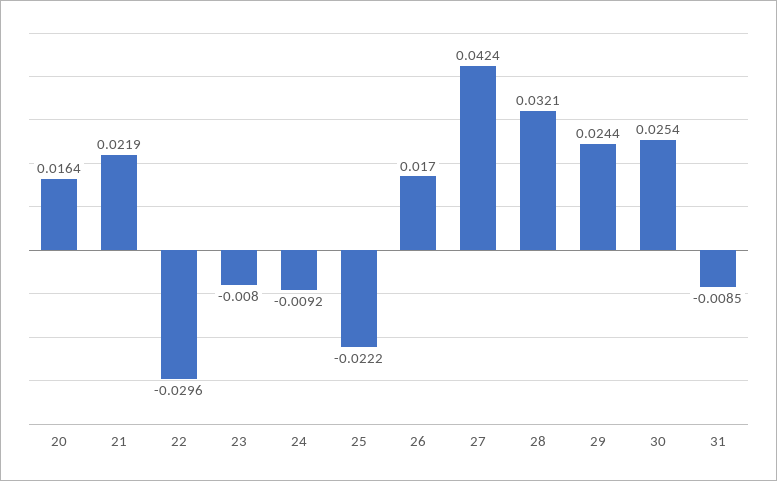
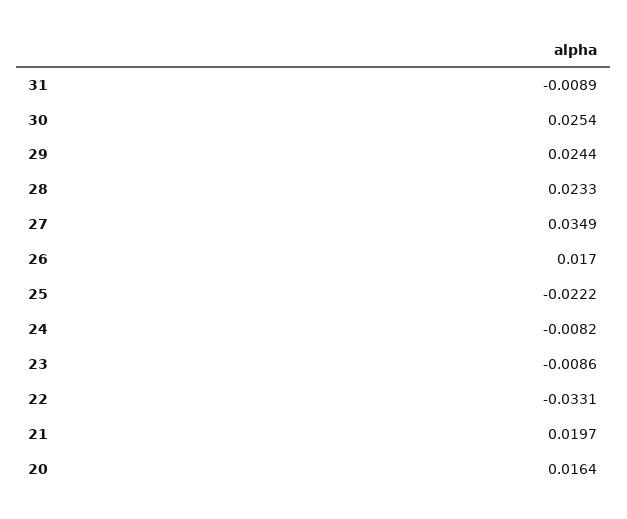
  {
    "20": 0.0164,
-   "21": 0.0219,
+   "21": 0.0197,
-   "22": -0.0296,
+   "22": -0.0331,
-   "23": -0.008,
+   "23": -0.0086,
-   "24": -0.0092,
+   "24": -0.0082,
    "25": -0.0222,
    "26": 0.017,
-   "27": 0.0424,
+   "27": 0.0349,
-   "28": 0.0321,
+   "28": 0.0233,
    "29": 0.0244,
    "30": 0.0254,
-   "31": -0.0085
+   "31": -0.0089
  }

